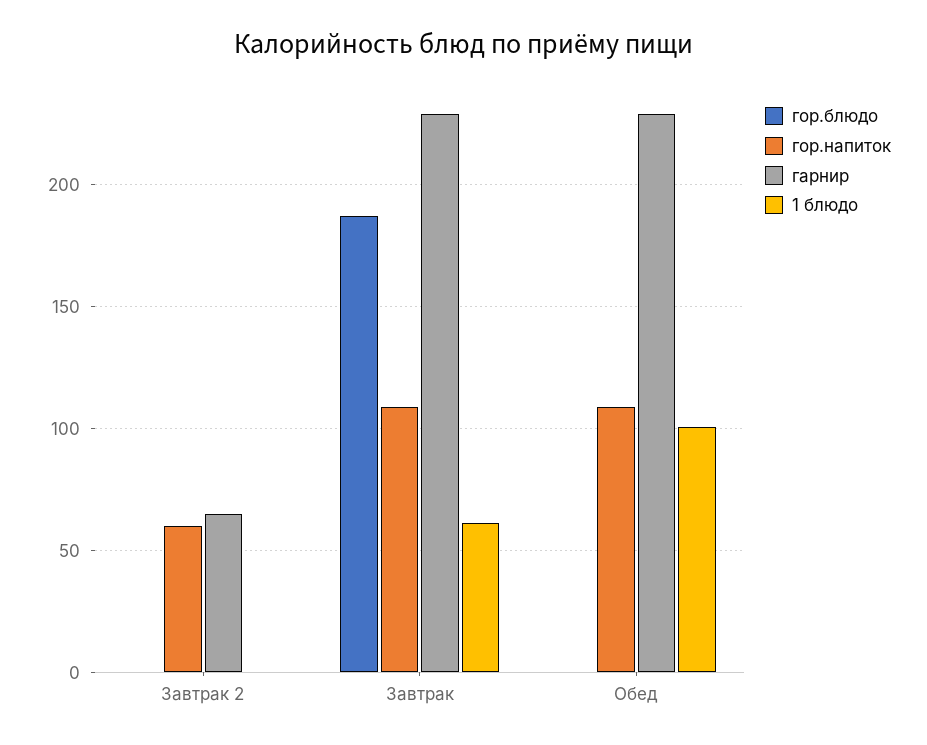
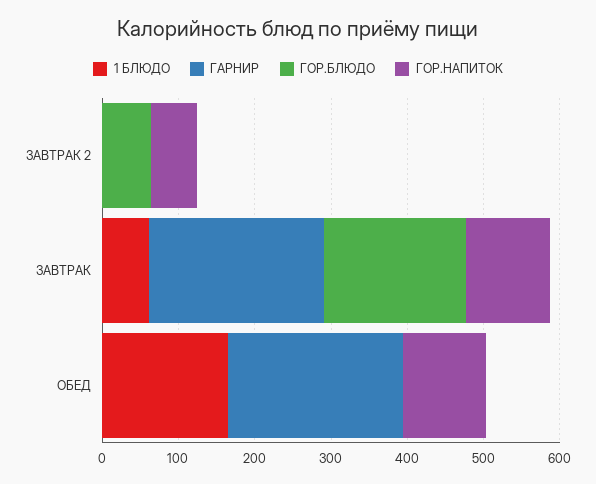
  {
    "гор.блюдо": {
-     "Завтрак 2": 0,
+     "Завтрак 2": 60,
      "Завтрак": 185,
      "Обед": 0
    },
    "гор.напиток": {
      "Завтрак 2": 60,
      "Завтрак": 110,
      "Обед": 110
    },
    "гарнир": {
-     "Завтрак 2": 65,
+     "Завтрак 2": 0,
      "Завтрак": 230,
      "Обед": 230
    },
    "1 блюдо": {
      "Завтрак 2": 0,
      "Завтрак": 60,
-     "Обед": 100
+     "Обед": 160
    }
  }

